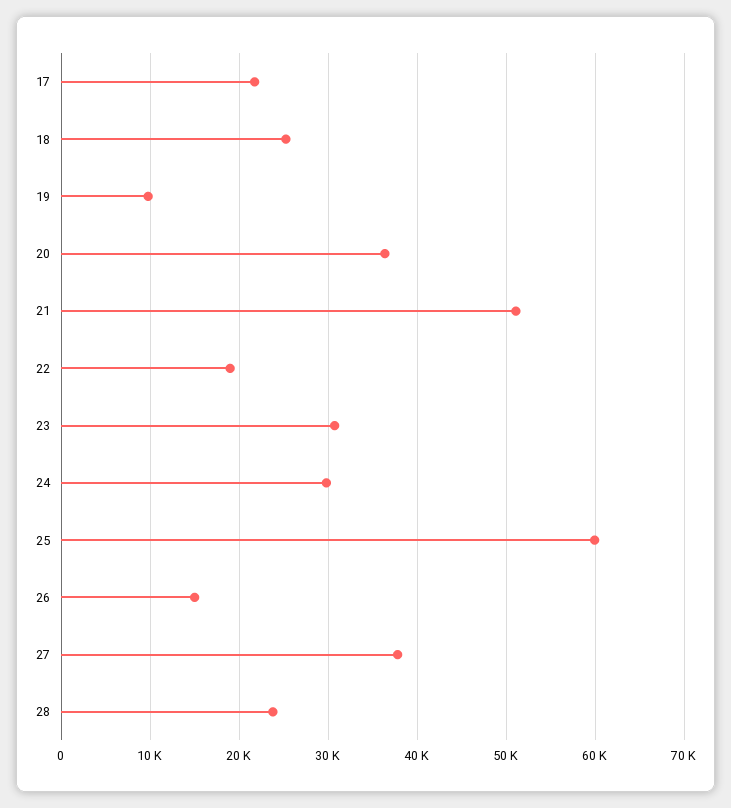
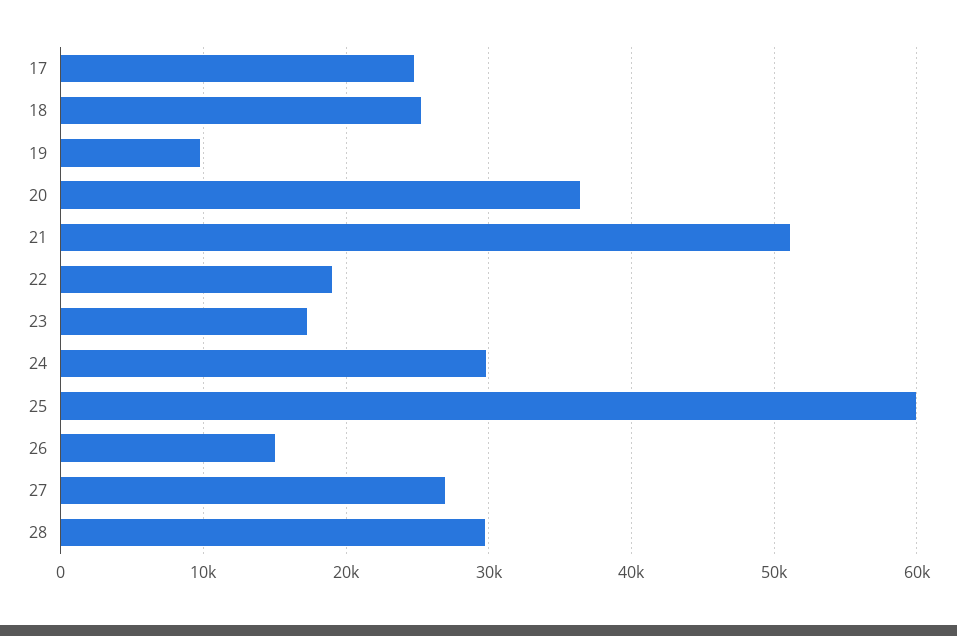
  {
-   "17": 22000,
+   "17": 25000,
    "18": 25000,
    "19": 10000,
    "20": 36000,
    "21": 51000,
    "22": 19000,
-   "23": 31000,
+   "23": 17000,
    "24": 30000,
    "25": 60000,
    "26": 15000,
-   "27": 38000,
+   "27": 27000,
-   "28": 24000
+   "28": 30000
  }

